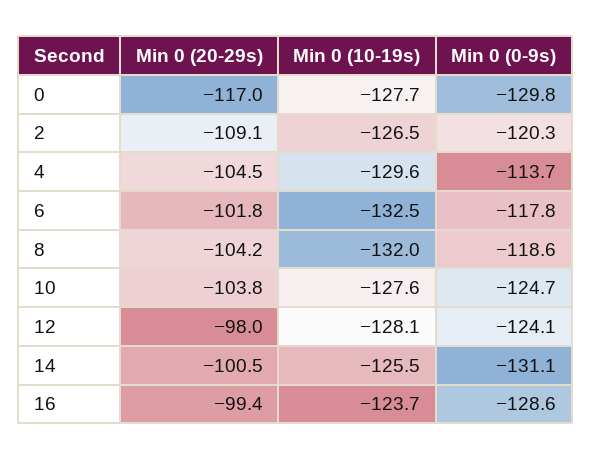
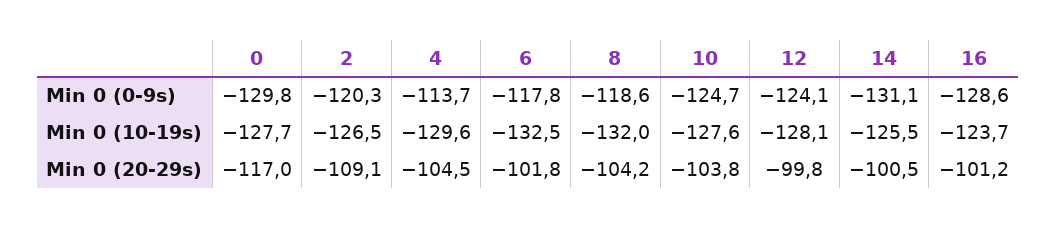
  {
    "Min 0 (20-29s)": {
      "0": -117,
      "2": -109.1,
      "4": -104.5,
      "6": -101.8,
      "8": -104.2,
      "10": -103.8,
-     "12": -98,
+     "12": -99.8,
      "14": -100.5,
-     "16": -99.4
+     "16": -101.2
    },
    "Min 0 (10-19s)": {
      "0": -127.7,
      "2": -126.5,
      "4": -129.6,
      "6": -132.5,
      "8": -132,
      "10": -127.6,
      "12": -128.1,
      "14": -125.5,
      "16": -123.7
    },
    "Min 0 (0-9s)": {
      "0": -129.8,
      "2": -120.3,
      "4": -113.7,
      "6": -117.8,
      "8": -118.6,
      "10": -124.7,
      "12": -124.1,
      "14": -131.1,
      "16": -128.6
    }
  }

